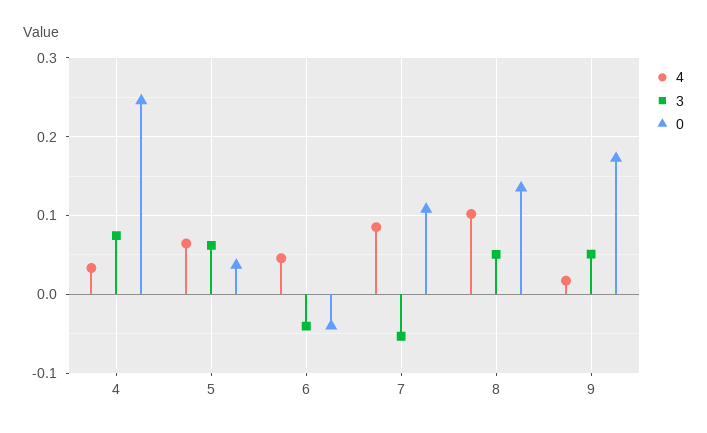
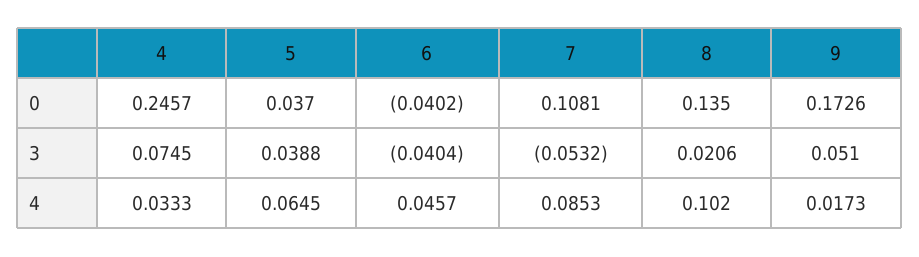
  {
    "4": {
      "4": 0.0333,
      "5": 0.0645,
      "6": 0.0457,
      "7": 0.0853,
      "8": 0.102,
      "9": 0.0173
    },
    "3": {
      "4": 0.0745,
-     "5": 0.06,
+     "5": 0.0388,
      "6": -0.0404,
      "7": -0.0532,
-     "8": 0.05,
+     "8": 0.0206,
      "9": 0.051
    },
    "0": {
      "4": 0.2457,
      "5": 0.037,
      "6": -0.0402,
      "7": 0.1081,
      "8": 0.135,
      "9": 0.1726
    }
  }

